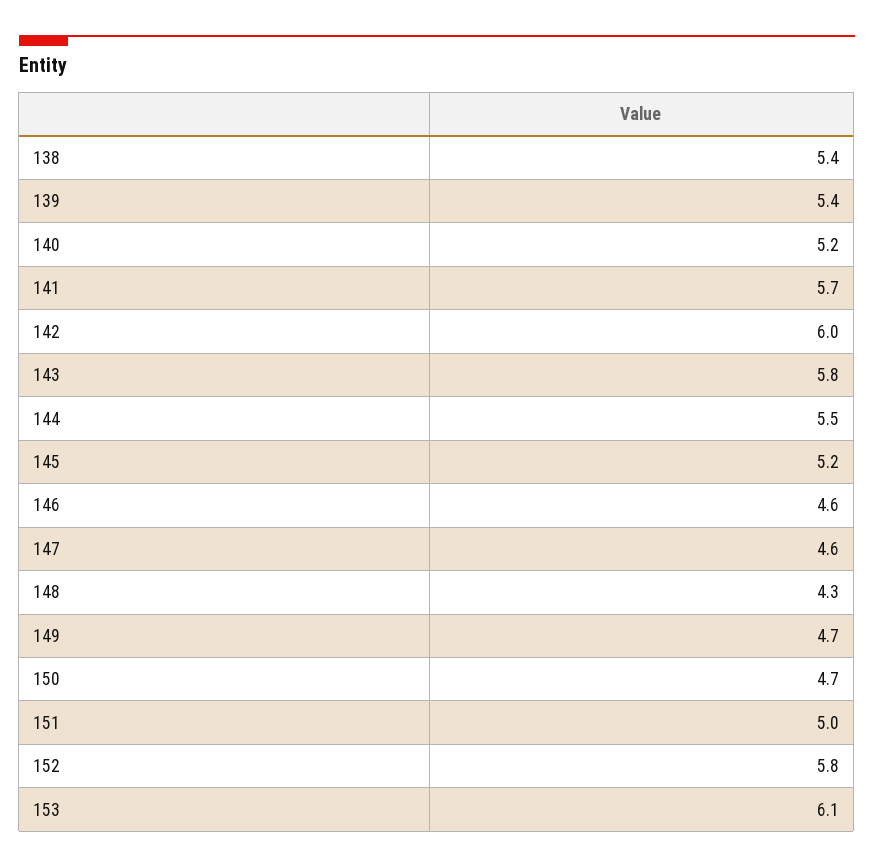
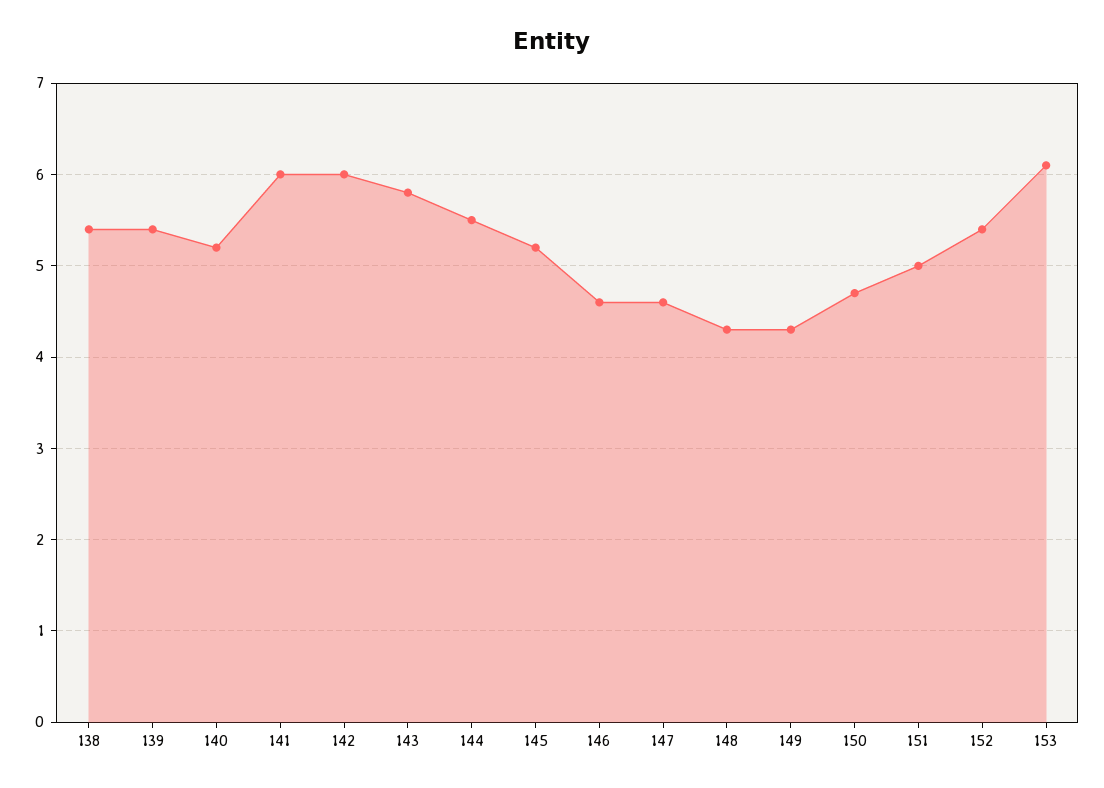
  {
    "138": 5.4,
    "139": 5.4,
    "140": 5.2,
-   "141": 5.7,
+   "141": 6,
    "142": 6,
    "143": 5.8,
    "144": 5.5,
    "145": 5.2,
    "146": 4.6,
    "147": 4.6,
    "148": 4.3,
-   "149": 4.7,
+   "149": 4.3,
    "150": 4.7,
    "151": 5,
-   "152": 5.8,
+   "152": 5.4,
    "153": 6.1
  }

